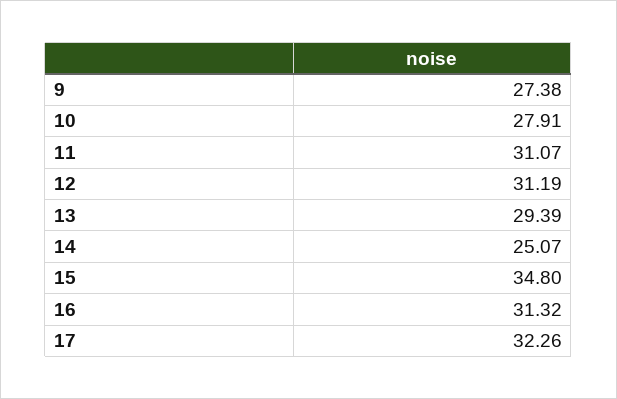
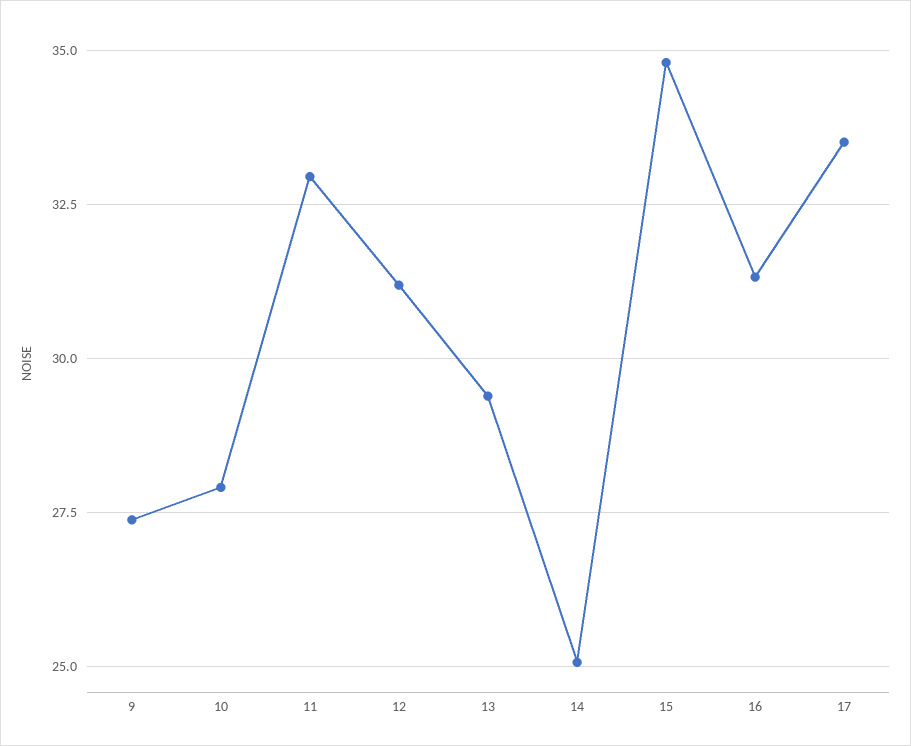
  {
    "9": 27.38,
    "10": 27.91,
-   "11": 31.07,
+   "11": 33,
    "12": 31.19,
    "13": 29.39,
    "14": 25.07,
    "15": 34.8,
    "16": 31.32,
-   "17": 32.26
+   "17": 33.5
  }

